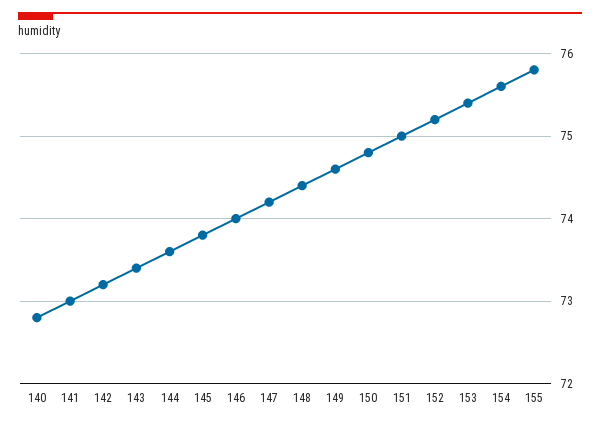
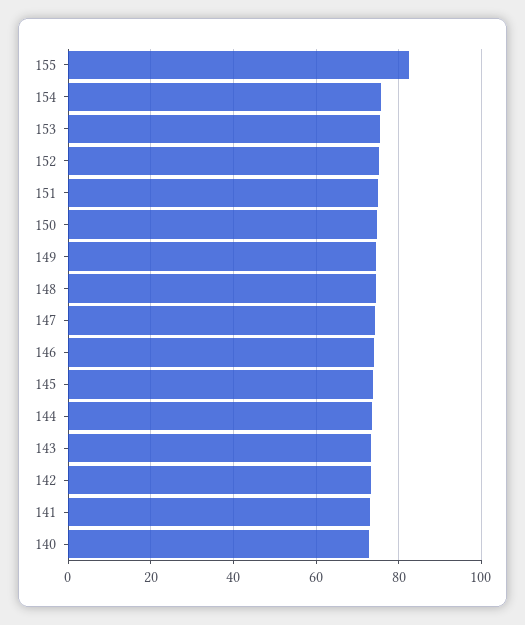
  {
    "140": 72.8,
    "141": 73,
    "142": 73.2,
    "143": 73.4,
    "144": 73.6,
    "145": 73.8,
    "146": 74,
    "147": 74.2,
    "148": 74.4,
    "149": 74.6,
    "150": 74.8,
    "151": 75,
    "152": 75.2,
    "153": 75.4,
    "154": 75.6,
-   "155": 75.8
+   "155": 82
  }

